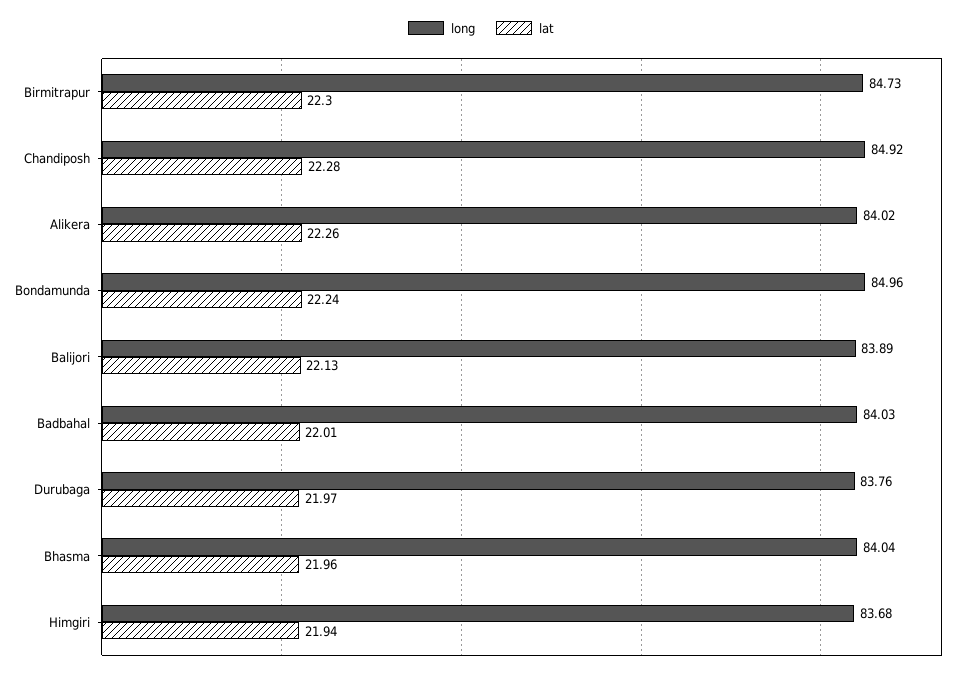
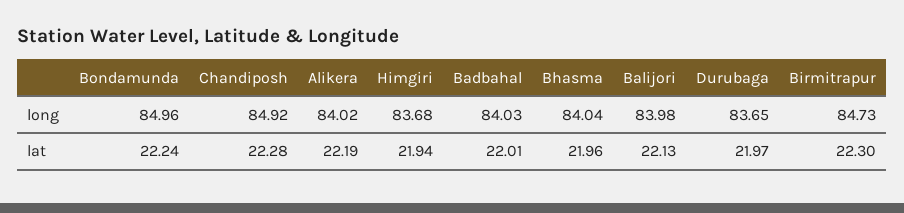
  {
    "long": {
      "Birmitrapur": 84.73,
      "Chandiposh": 84.92,
      "Alikera": 84.02,
      "Bondamunda": 84.96,
-     "Balijori": 83.89,
+     "Balijori": 83.98,
      "Badbahal": 84.03,
-     "Durubaga": 83.76,
+     "Durubaga": 83.65,
      "Bhasma": 84.04,
      "Himgiri": 83.68
    },
    "lat": {
      "Birmitrapur": 22.3,
      "Chandiposh": 22.28,
-     "Alikera": 22.26,
+     "Alikera": 22.19,
      "Bondamunda": 22.24,
      "Balijori": 22.13,
      "Badbahal": 22.01,
      "Durubaga": 21.97,
      "Bhasma": 21.96,
      "Himgiri": 21.94
    }
  }

